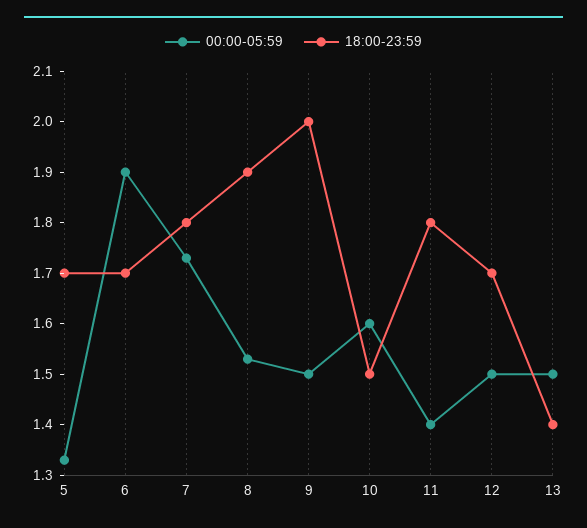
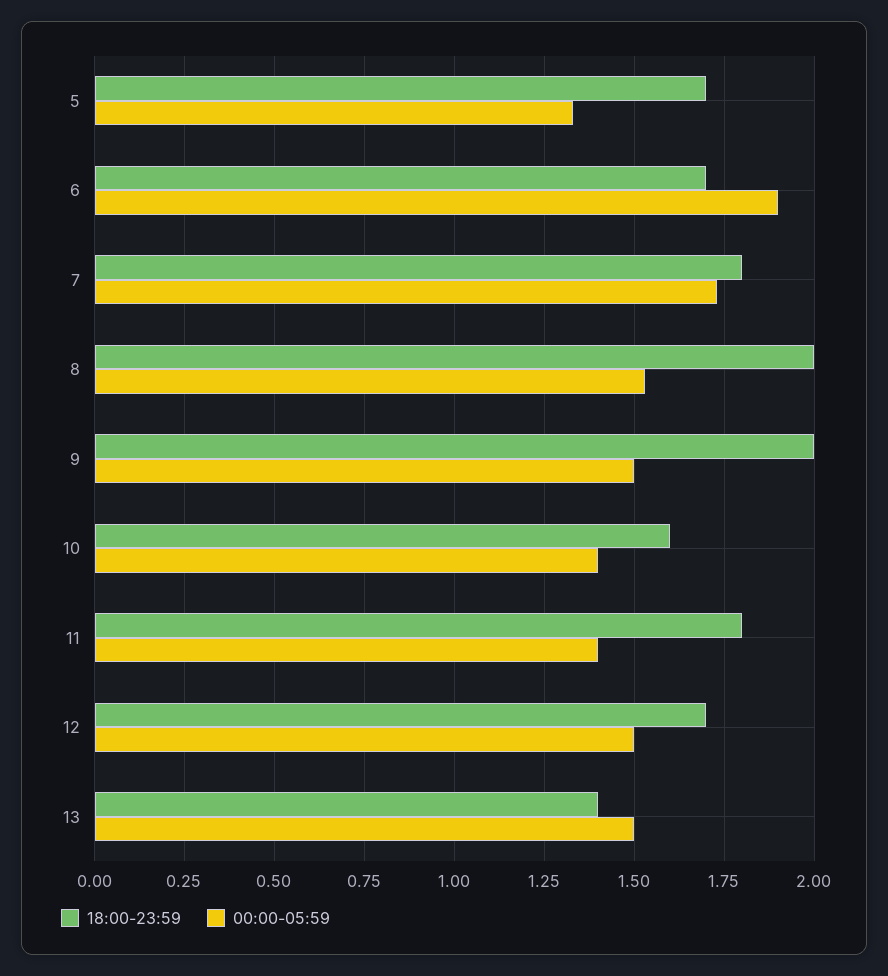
  {
    "00:00-05:59": {
      "5": 1.35,
      "6": 1.9,
      "7": 1.75,
      "8": 1.55,
      "9": 1.5,
-     "10": 1.6,
+     "10": 1.4,
      "11": 1.4,
      "12": 1.5,
      "13": 1.5
    },
    "18:00-23:59": {
      "5": 1.7,
      "6": 1.7,
      "7": 1.8,
-     "8": 1.9,
+     "8": 2,
      "9": 2,
-     "10": 1.5,
+     "10": 1.6,
      "11": 1.8,
      "12": 1.7,
      "13": 1.4
    }
  }

